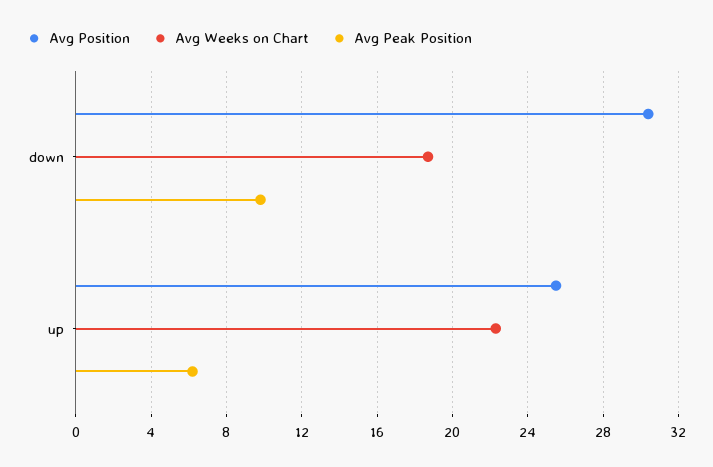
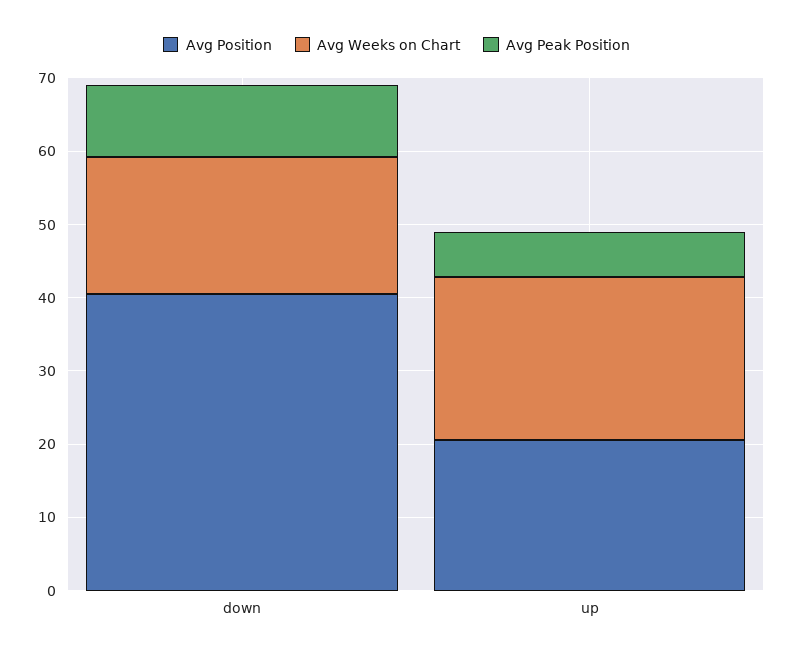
  {
    "Avg Position": {
-     "down": 30.5,
+     "down": 40,
-     "up": 25.5
+     "up": 20
    },
    "Avg Weeks on Chart": {
      "down": 18.5,
      "up": 22.5
    },
    "Avg Peak Position": {
      "down": 10,
      "up": 6
    }
  }

